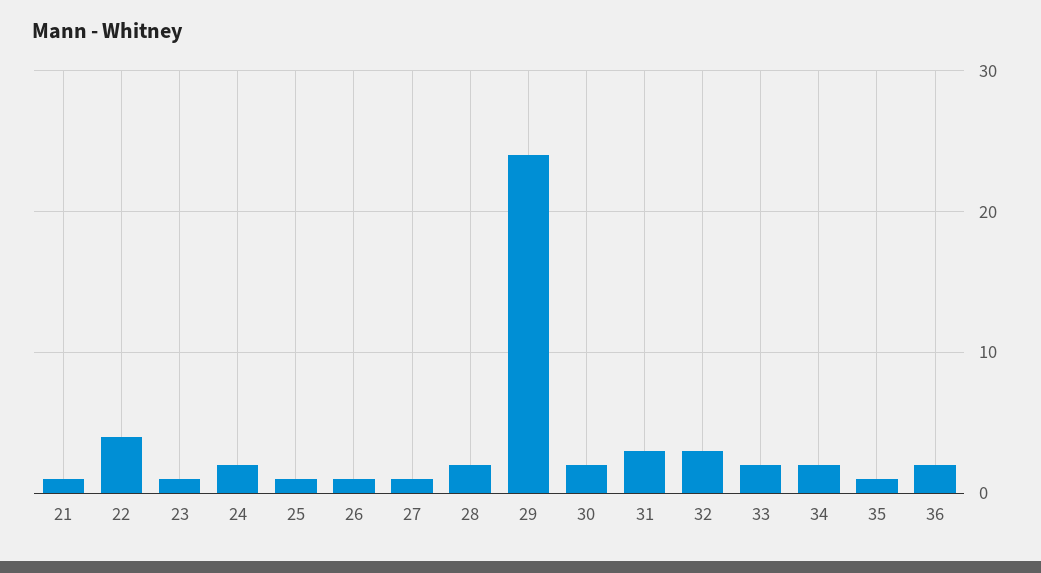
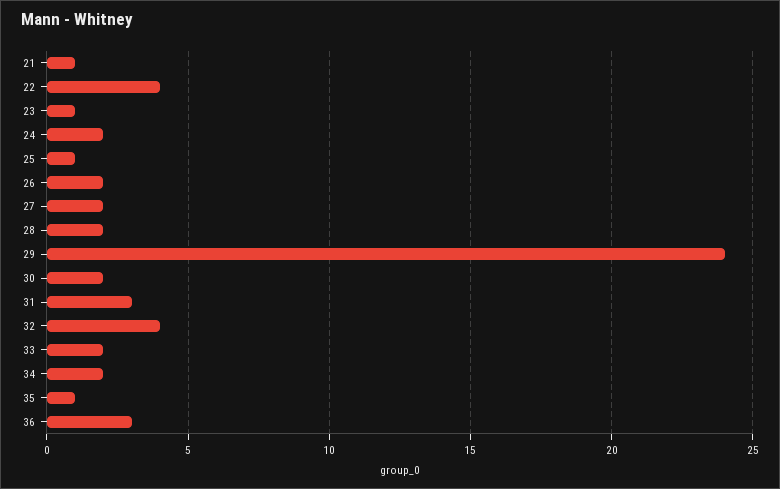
  {
    "21": 1,
    "22": 4,
    "23": 1,
    "24": 2,
    "25": 1,
-   "26": 1,
+   "26": 2,
-   "27": 1,
+   "27": 2,
    "28": 2,
    "29": 24,
    "30": 2,
    "31": 3,
-   "32": 3,
+   "32": 4,
    "33": 2,
    "34": 2,
    "35": 1,
-   "36": 2
+   "36": 3
  }

